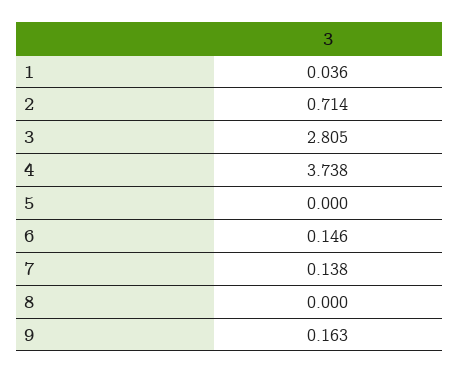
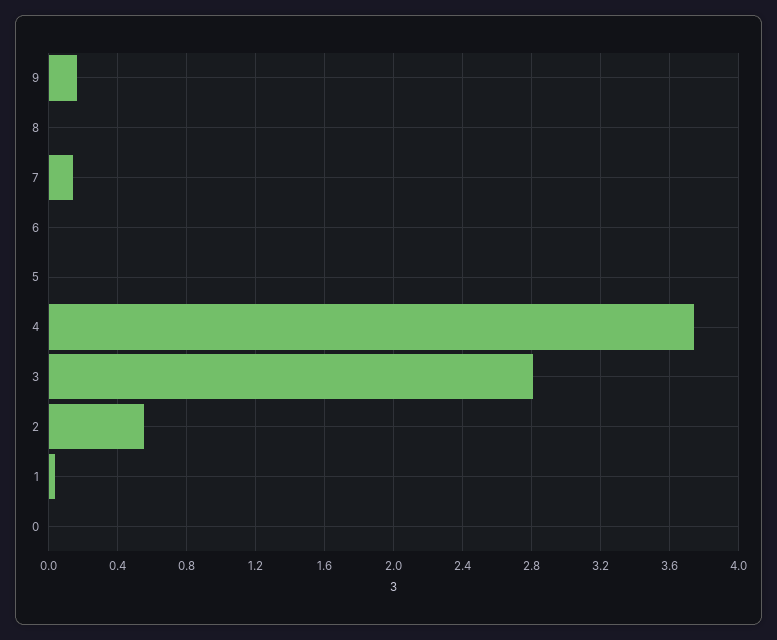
  {
    "1": 0.036,
-   "2": 0.714,
+   "2": 0.55,
    "3": 2.805,
    "4": 3.738,
    "5": 0,
-   "6": 0.146,
+   "6": 0,
    "7": 0.138,
    "8": 0,
-   "9": 0.163
+   "9": 0.163,
+   "0": 0
  }

